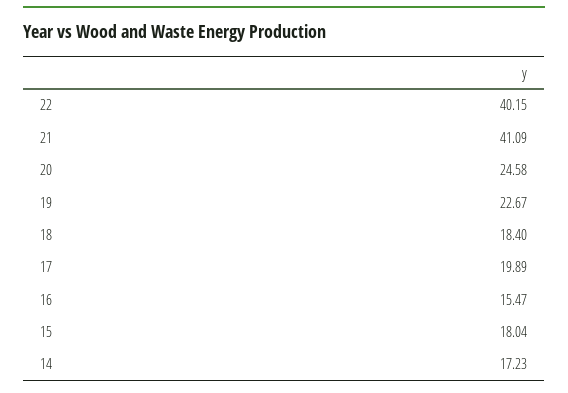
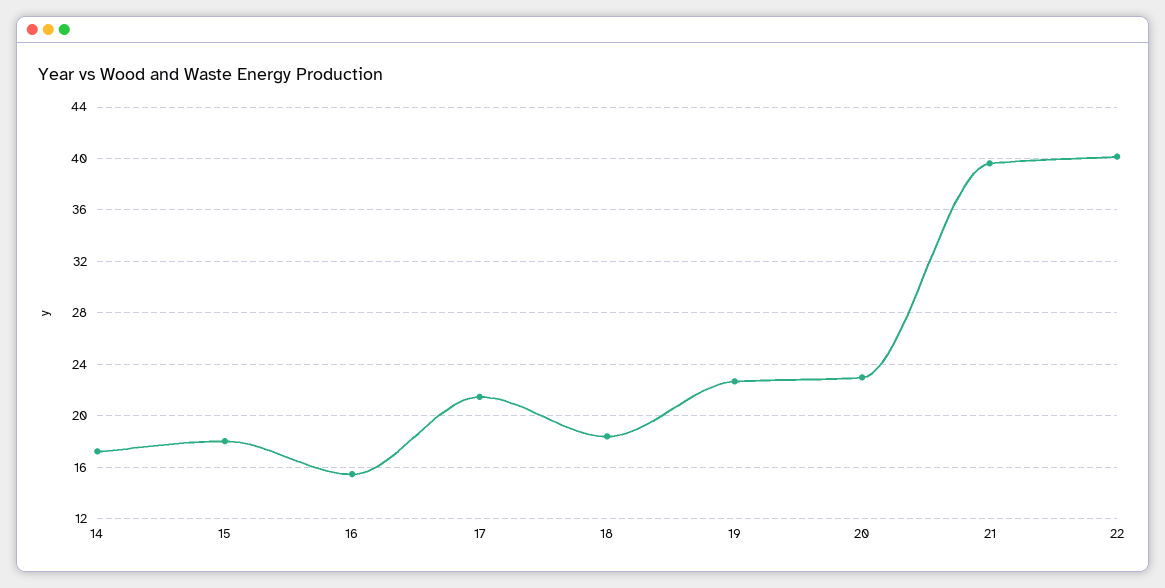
  {
    "22": 40.15,
-   "21": 41.09,
+   "21": 39.5,
-   "20": 24.58,
+   "20": 23,
    "19": 22.67,
    "18": 18.4,
-   "17": 19.89,
+   "17": 21.5,
    "16": 15.47,
    "15": 18.04,
    "14": 17.23
  }

